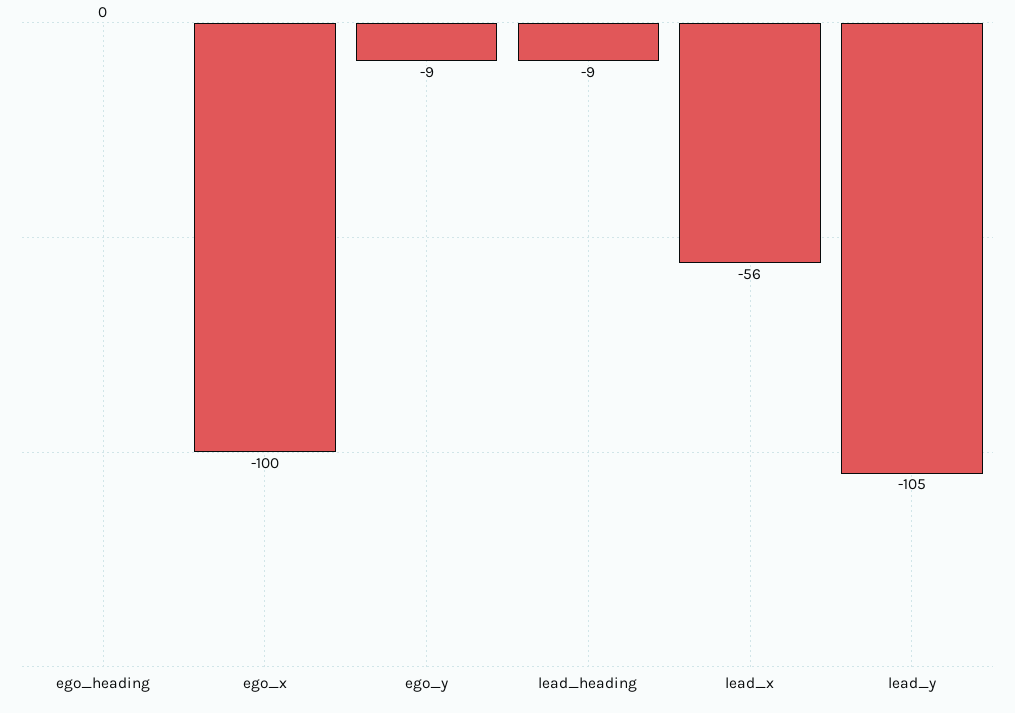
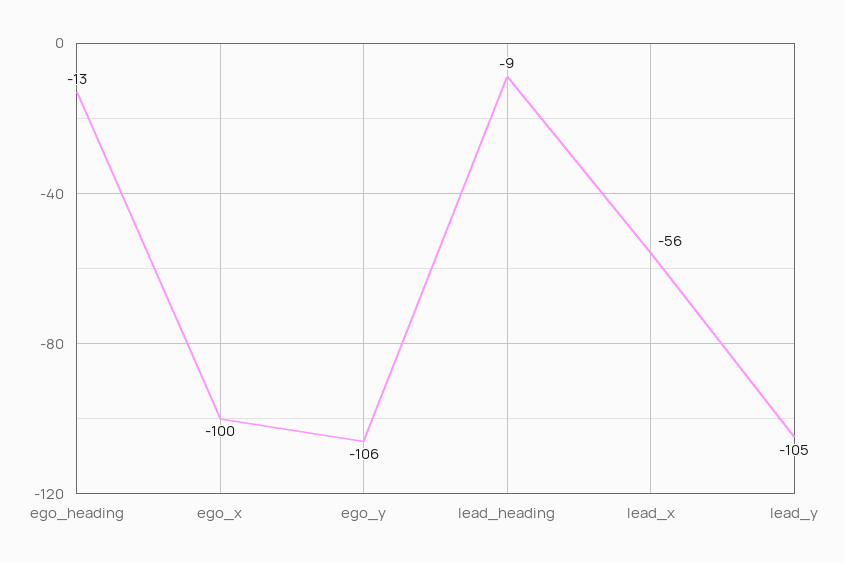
  {
-   "ego_heading": 0,
+   "ego_heading": -13,
    "ego_x": -100,
-   "ego_y": -9,
+   "ego_y": -106,
    "lead_heading": -9,
    "lead_x": -56,
    "lead_y": -105
  }

